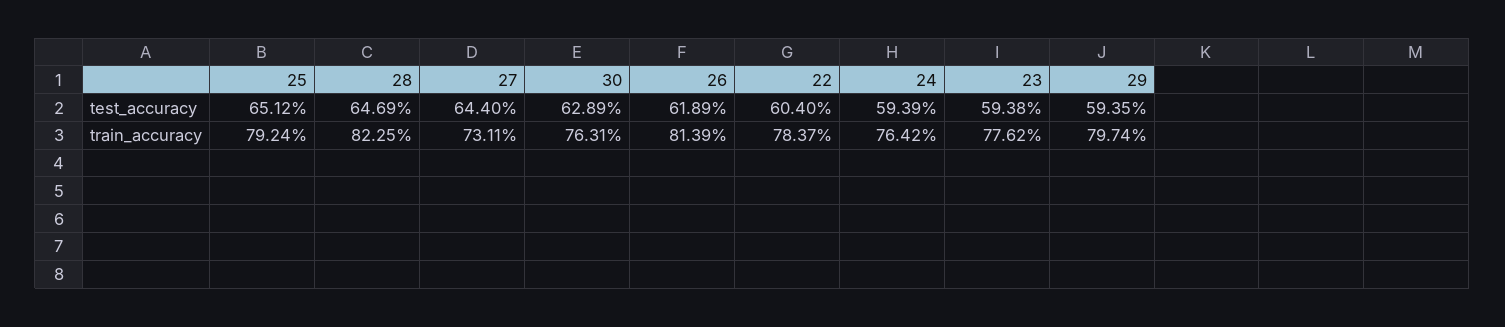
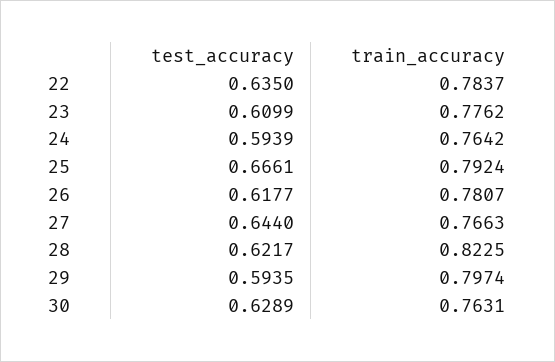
  {
    "25": {
-     "test_accuracy": 0.6512,
+     "test_accuracy": 0.6661,
      "train_accuracy": 0.7924
    },
    "28": {
-     "test_accuracy": 0.6469,
+     "test_accuracy": 0.6217,
      "train_accuracy": 0.8225
    },
    "27": {
      "test_accuracy": 0.644,
-     "train_accuracy": 0.7311
+     "train_accuracy": 0.7663
    },
    "30": {
      "test_accuracy": 0.6289,
      "train_accuracy": 0.7631
    },
    "26": {
-     "test_accuracy": 0.6189,
+     "test_accuracy": 0.6177,
-     "train_accuracy": 0.8139
+     "train_accuracy": 0.7807
    },
    "22": {
-     "test_accuracy": 0.604,
+     "test_accuracy": 0.635,
      "train_accuracy": 0.7837
    },
    "24": {
      "test_accuracy": 0.5939,
      "train_accuracy": 0.7642
    },
    "23": {
-     "test_accuracy": 0.5938,
+     "test_accuracy": 0.6099,
      "train_accuracy": 0.7762
    },
    "29": {
      "test_accuracy": 0.5935,
      "train_accuracy": 0.7974
    }
  }

